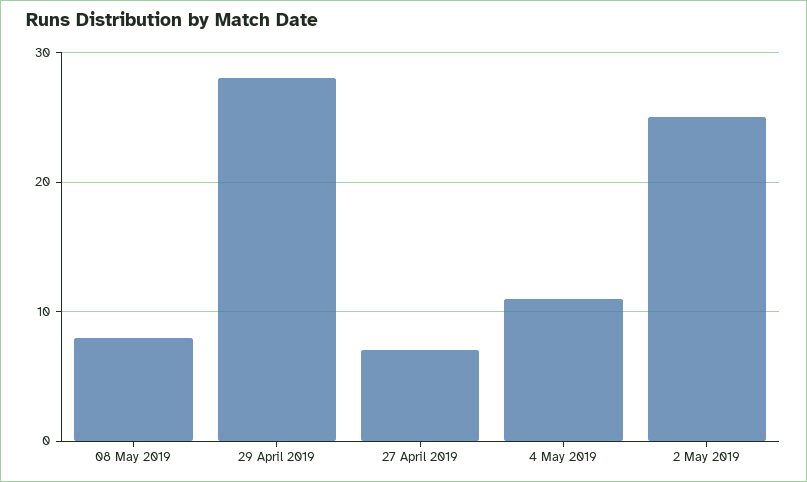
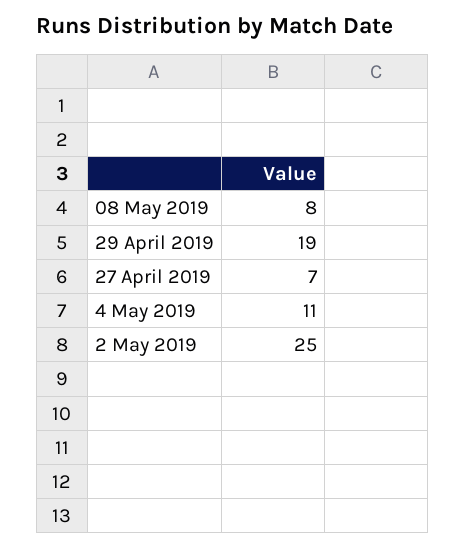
  {
    "08 May 2019": 8,
-   "29 April 2019": 28,
+   "29 April 2019": 19,
    "27 April 2019": 7,
    "4 May 2019": 11,
    "2 May 2019": 25
  }

